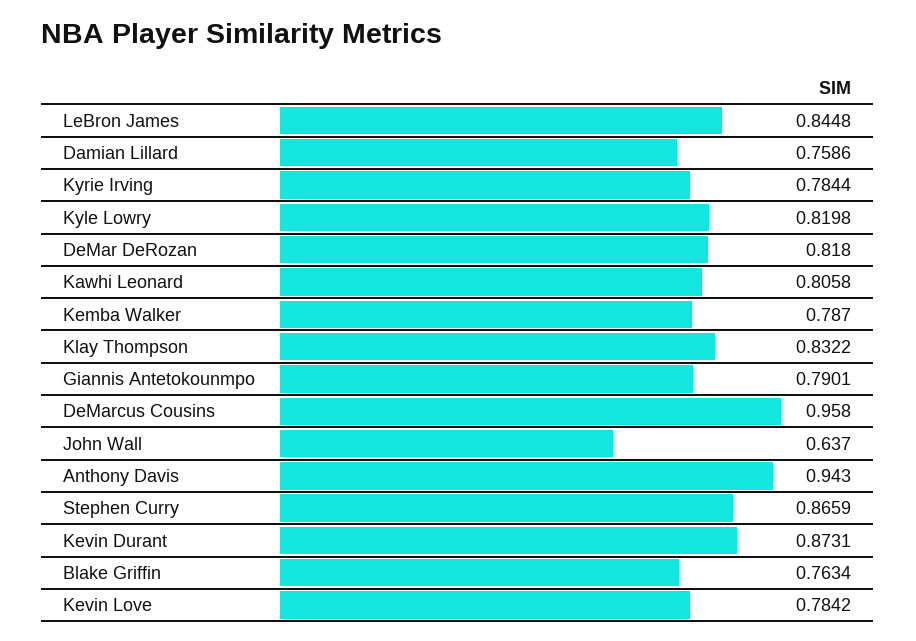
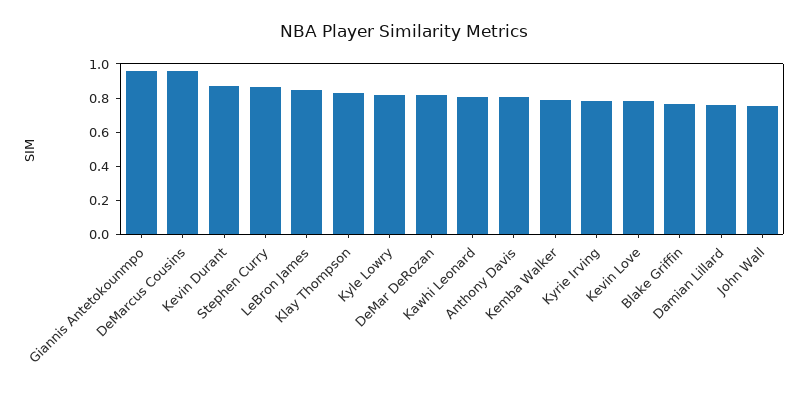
  {
    "LeBron James": 0.8448,
    "Damian Lillard": 0.7586,
    "Kyrie Irving": 0.7844,
    "Kyle Lowry": 0.8198,
    "DeMar DeRozan": 0.818,
    "Kawhi Leonard": 0.8058,
    "Kemba Walker": 0.787,
    "Klay Thompson": 0.8322,
-   "Giannis Antetokounmpo": 0.7901,
+   "Giannis Antetokounmpo": 0.95,
    "DeMarcus Cousins": 0.958,
-   "John Wall": 0.637,
+   "John Wall": 0.75,
-   "Anthony Davis": 0.943,
+   "Anthony Davis": 0.8,
    "Stephen Curry": 0.8659,
    "Kevin Durant": 0.8731,
    "Blake Griffin": 0.7634,
    "Kevin Love": 0.7842
  }

